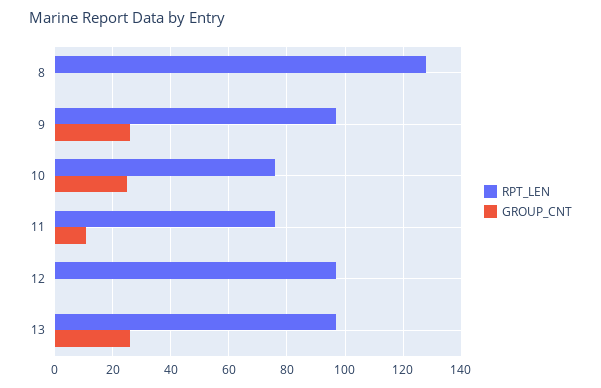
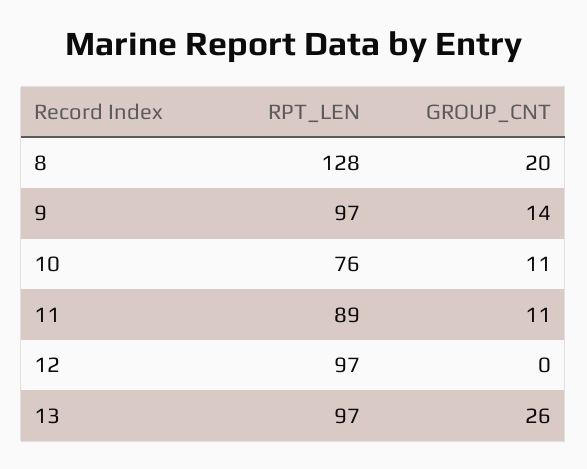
  {
    "RPT_LEN": {
      "8": 128,
      "9": 97,
      "10": 76,
-     "11": 75,
+     "11": 89,
      "12": 97,
      "13": 97
    },
    "GROUP_CNT": {
-     "8": 0,
+     "8": 20,
-     "9": 25,
+     "9": 14,
-     "10": 25,
+     "10": 11,
      "11": 11,
      "12": 0,
      "13": 26
    }
  }

